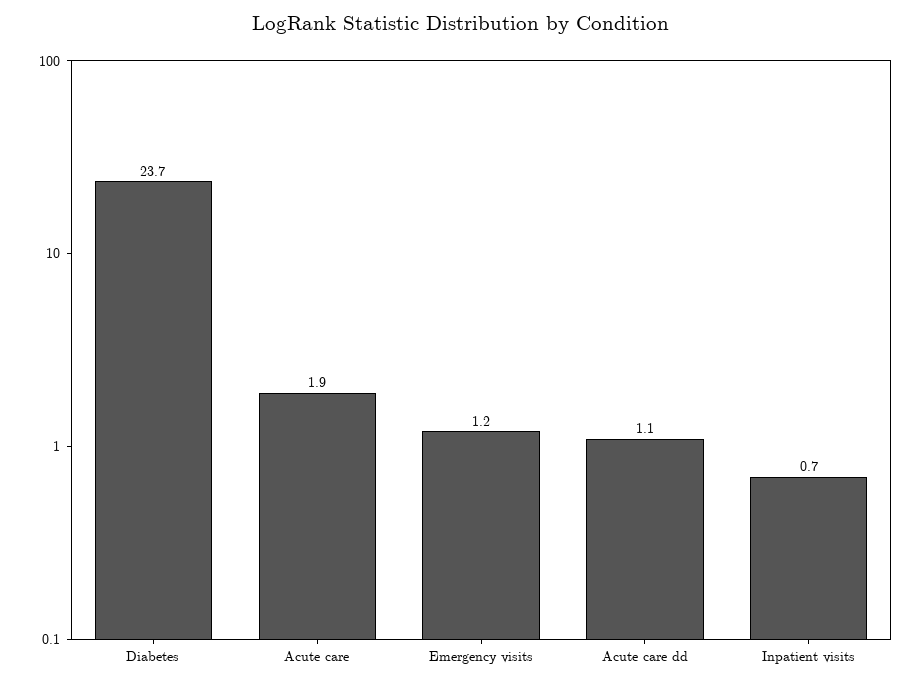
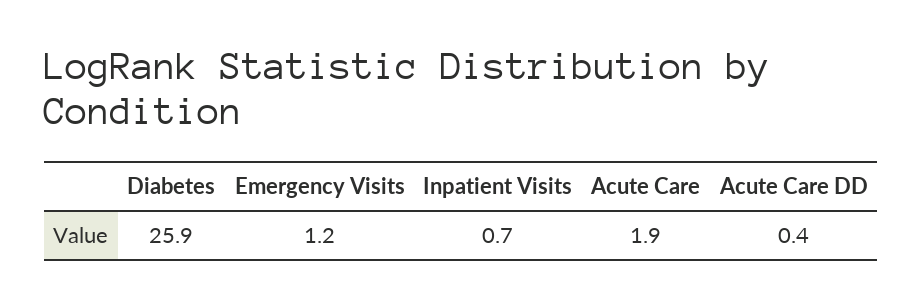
  {
-   "Diabetes": 23.7,
+   "Diabetes": 25.9,
    "Acute care": 1.9,
    "Emergency visits": 1.2,
-   "Acute care dd": 1.1,
+   "Acute care dd": 0.4,
    "Inpatient visits": 0.7
  }

